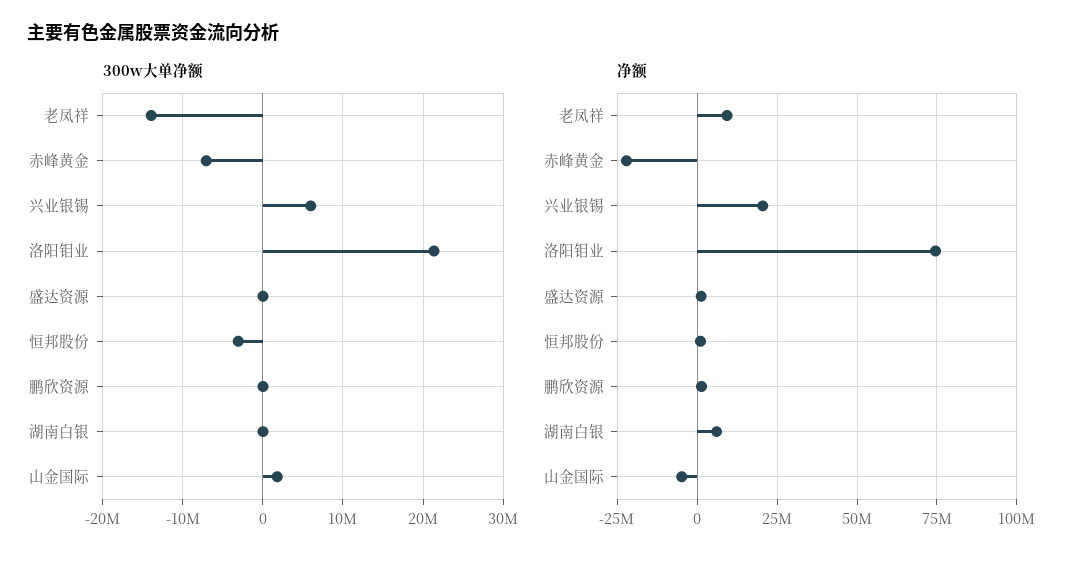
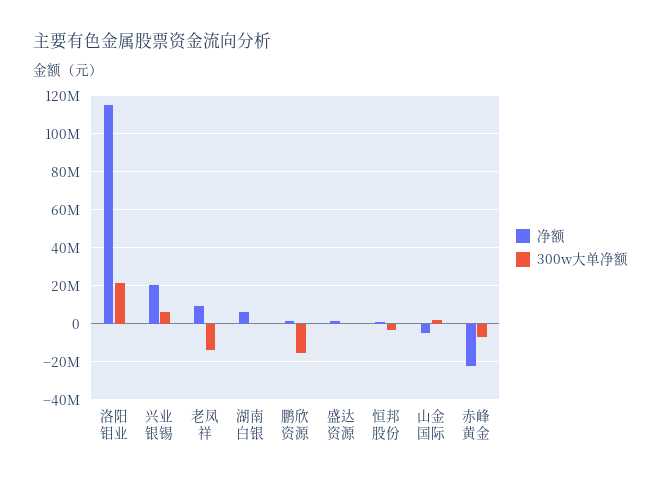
  {
    "300w大单净额": {
      "老凤祥": -14000000,
      "赤峰黄金": -7000000,
      "兴业银锡": 6000000,
      "洛阳钼业": 21000000,
      "盛达资源": 0,
      "恒邦股份": -3000000,
-     "鹏欣资源": 0,
+     "鹏欣资源": -15000000,
      "湖南白银": 0,
      "山金国际": 2000000
    },
    "净额": {
      "老凤祥": 10000000,
      "赤峰黄金": -22500000,
      "兴业银锡": 20000000,
-     "洛阳钼业": 75000000,
+     "洛阳钼业": 115000000,
      "盛达资源": 0,
      "恒邦股份": 0,
      "鹏欣资源": 2500000,
      "湖南白银": 5000000,
      "山金国际": -5000000
    }
  }

